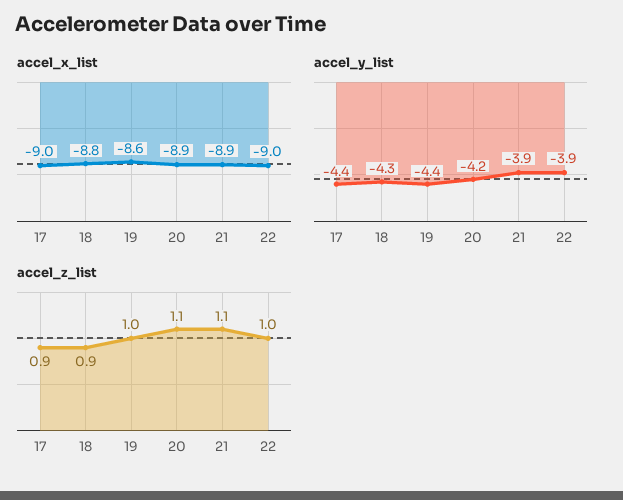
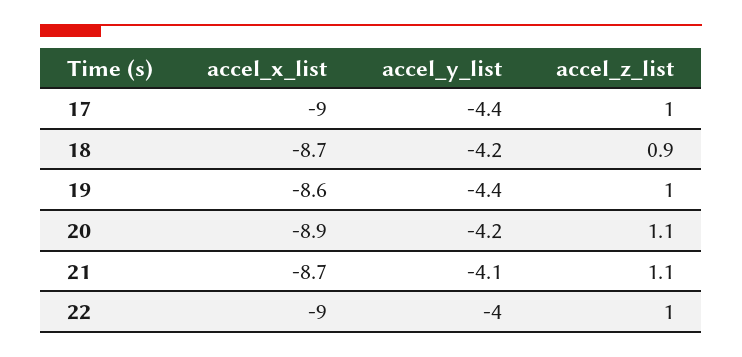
  {
    "accel_x_list": {
      "17": -9,
-     "18": -8.8,
+     "18": -8.7,
      "19": -8.6,
      "20": -8.9,
-     "21": -8.9,
+     "21": -8.7,
      "22": -9
    },
    "accel_y_list": {
      "17": -4.4,
-     "18": -4.3,
+     "18": -4.2,
      "19": -4.4,
      "20": -4.2,
-     "21": -3.9,
+     "21": -4.1,
-     "22": -3.9
+     "22": -4
    },
    "accel_z_list": {
-     "17": 0.9,
+     "17": 1,
      "18": 0.9,
      "19": 1,
      "20": 1.1,
      "21": 1.1,
      "22": 1
    }
  }

